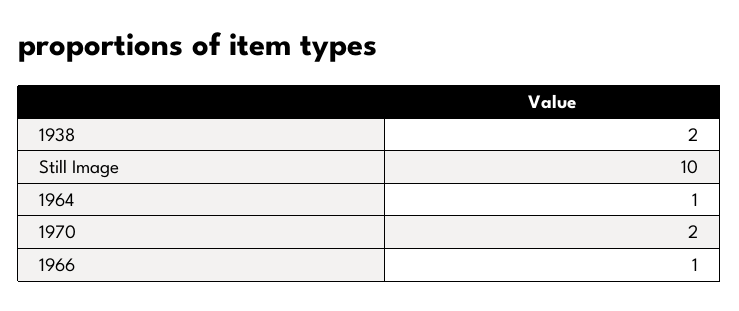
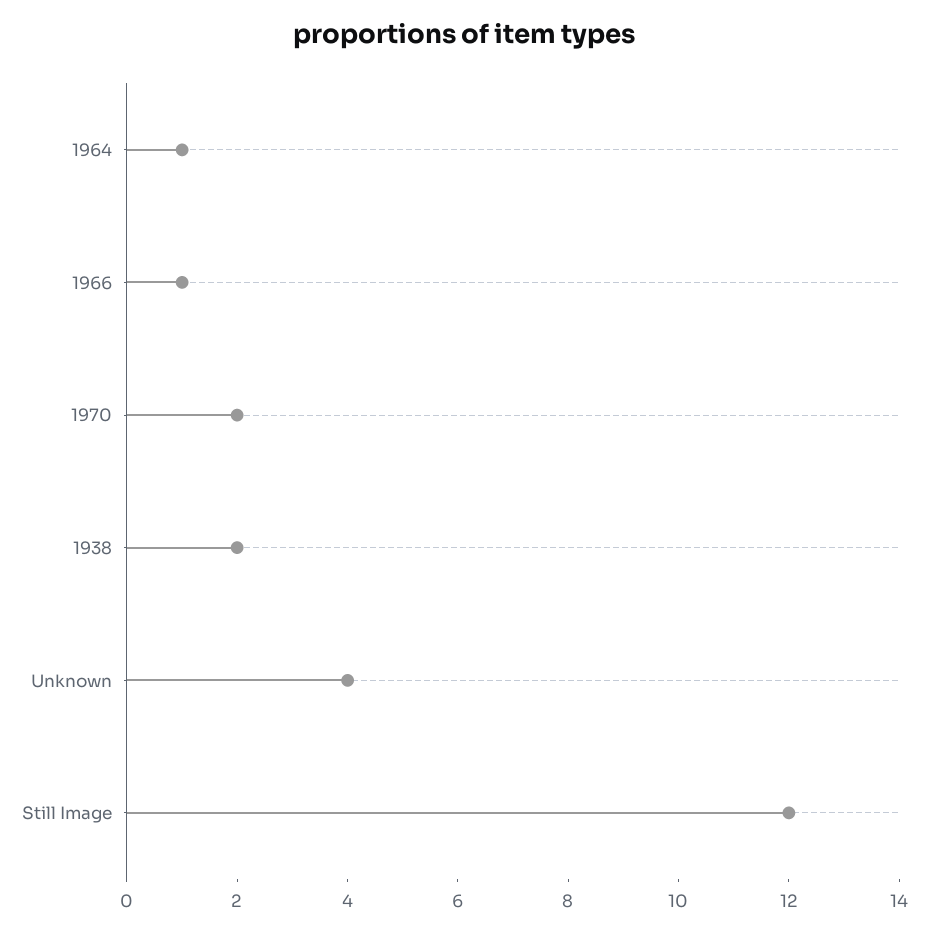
  {
    "1938": 2,
-   "Still Image": 10,
+   "Still Image": 12,
    "1964": 1,
    "1970": 2,
-   "1966": 1
+   "1966": 1,
+   "Unknown": 4
  }

